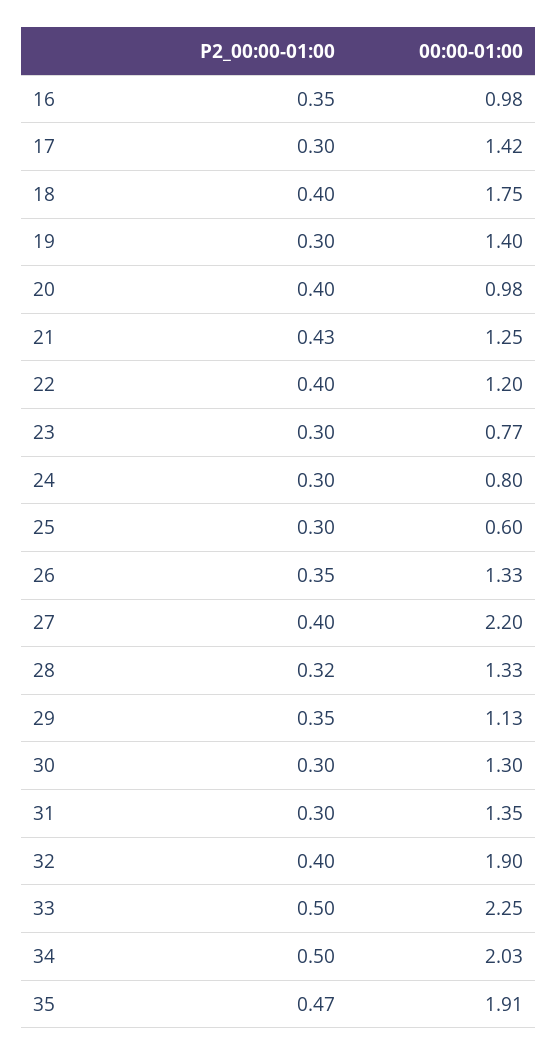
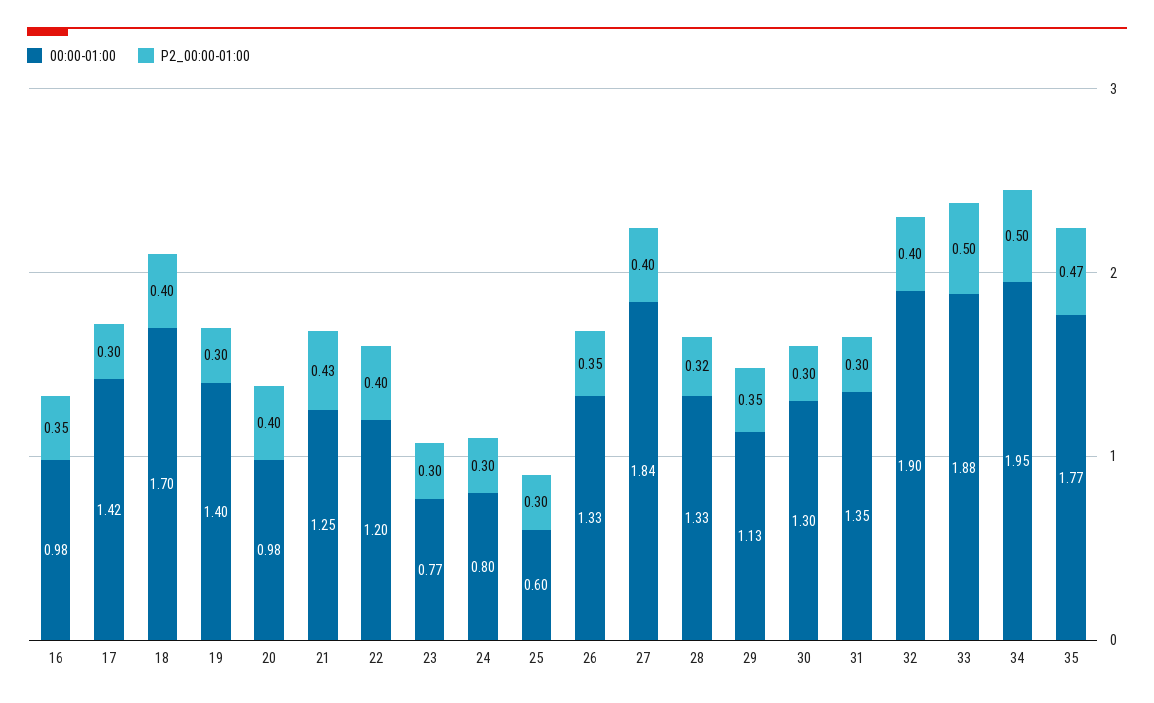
  {
    "P2_00:00-01:00": {
      "16": 0.35,
      "17": 0.3,
      "18": 0.4,
      "19": 0.3,
      "20": 0.4,
      "21": 0.43,
      "22": 0.4,
      "23": 0.3,
      "24": 0.3,
      "25": 0.3,
      "26": 0.35,
      "27": 0.4,
      "28": 0.32,
      "29": 0.35,
      "30": 0.3,
      "31": 0.3,
      "32": 0.4,
      "33": 0.5,
      "34": 0.5,
      "35": 0.47
    },
    "00:00-01:00": {
      "16": 0.98,
      "17": 1.42,
-     "18": 1.75,
+     "18": 1.7,
      "19": 1.4,
      "20": 0.98,
      "21": 1.25,
      "22": 1.2,
      "23": 0.77,
      "24": 0.8,
      "25": 0.6,
      "26": 1.33,
-     "27": 2.2,
+     "27": 1.84,
      "28": 1.33,
      "29": 1.13,
      "30": 1.3,
      "31": 1.35,
      "32": 1.9,
-     "33": 2.25,
+     "33": 1.88,
-     "34": 2.03,
+     "34": 1.95,
-     "35": 1.91
+     "35": 1.77
    }
  }

